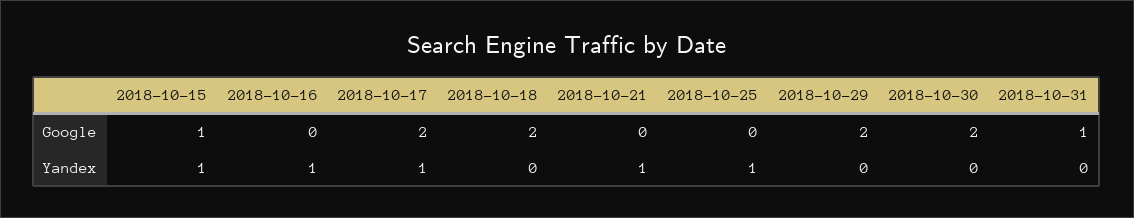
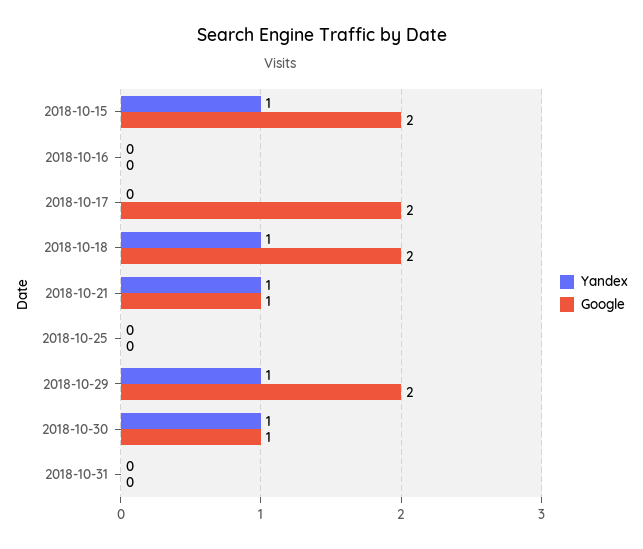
  {
    "Google": {
-     "2018-10-15": 1,
+     "2018-10-15": 2,
      "2018-10-16": 0,
      "2018-10-17": 2,
      "2018-10-18": 2,
-     "2018-10-21": 0,
+     "2018-10-21": 1,
      "2018-10-25": 0,
      "2018-10-29": 2,
-     "2018-10-30": 2,
+     "2018-10-30": 1,
-     "2018-10-31": 1
+     "2018-10-31": 0
    },
    "Yandex": {
      "2018-10-15": 1,
-     "2018-10-16": 1,
+     "2018-10-16": 0,
-     "2018-10-17": 1,
+     "2018-10-17": 0,
-     "2018-10-18": 0,
+     "2018-10-18": 1,
      "2018-10-21": 1,
-     "2018-10-25": 1,
+     "2018-10-25": 0,
-     "2018-10-29": 0,
+     "2018-10-29": 1,
-     "2018-10-30": 0,
+     "2018-10-30": 1,
      "2018-10-31": 0
    }
  }

